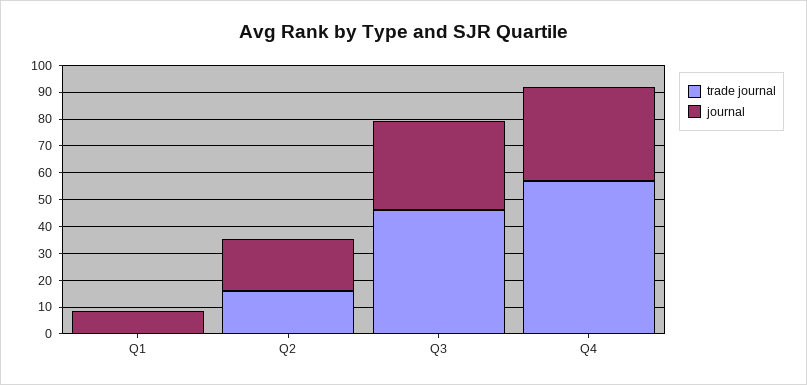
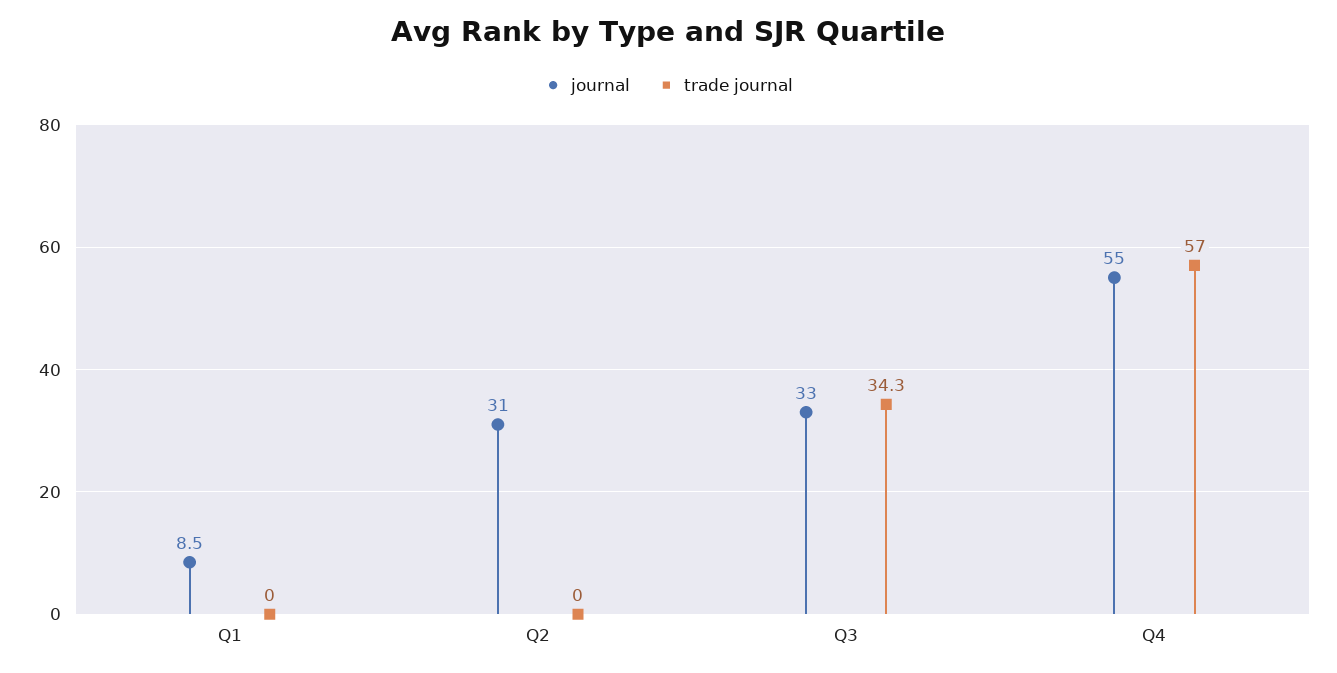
  {
    "trade journal": {
      "Q1": 0,
-     "Q2": 15,
+     "Q2": 0,
-     "Q3": 45,
+     "Q3": 34.3,
      "Q4": 57
    },
    "journal": {
      "Q1": 8.5,
-     "Q2": 20,
+     "Q2": 31,
      "Q3": 33,
-     "Q4": 35
+     "Q4": 55
    }
  }

